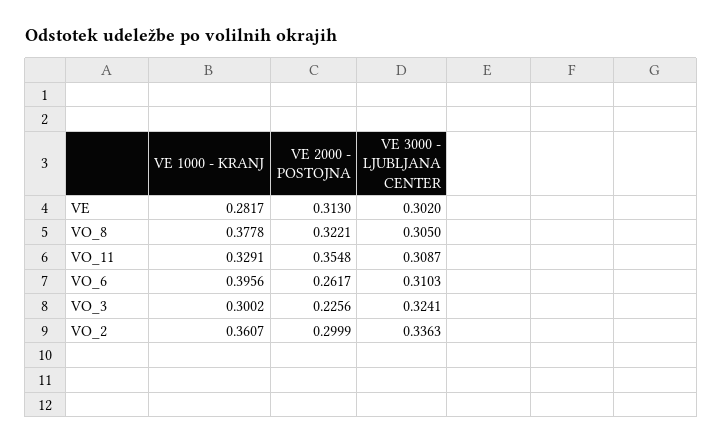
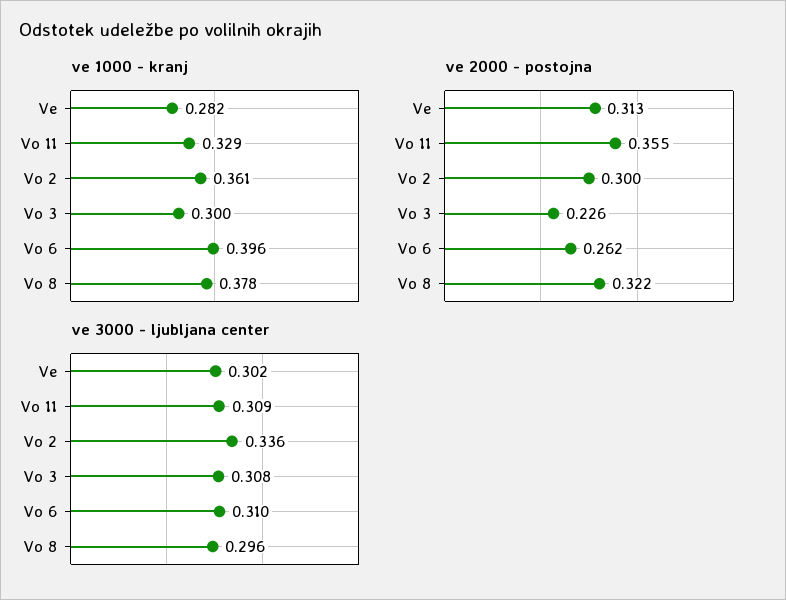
  {
    "VE 1000 - KRANJ": {
      "VE": 0.2817,
      "VO_8": 0.3778,
      "VO_11": 0.3291,
      "VO_6": 0.3956,
      "VO_3": 0.3002,
      "VO_2": 0.3607
    },
    "VE 2000 - POSTOJNA": {
      "VE": 0.313,
      "VO_8": 0.3221,
      "VO_11": 0.3548,
      "VO_6": 0.2617,
      "VO_3": 0.2256,
      "VO_2": 0.2999
    },
    "VE 3000 - LJUBLJANA CENTER": {
      "VE": 0.302,
-     "VO_8": 0.305,
+     "VO_8": 0.296,
      "VO_11": 0.3087,
      "VO_6": 0.3103,
-     "VO_3": 0.3241,
+     "VO_3": 0.308,
      "VO_2": 0.3363
    }
  }

